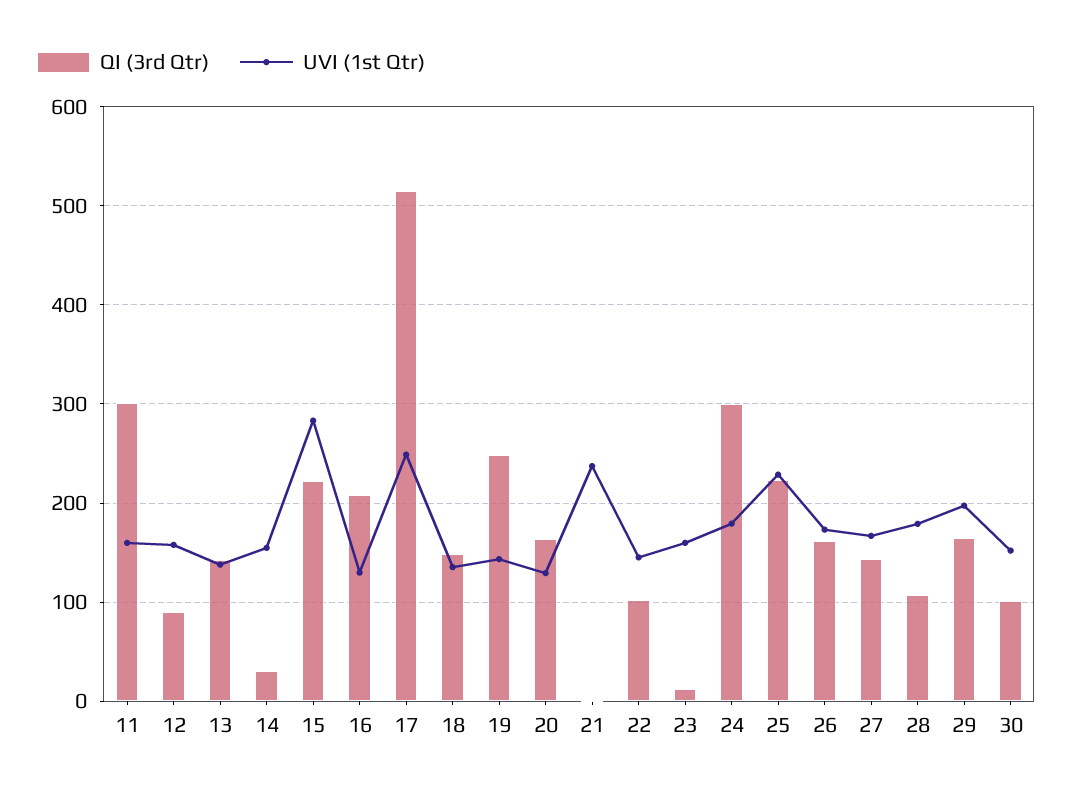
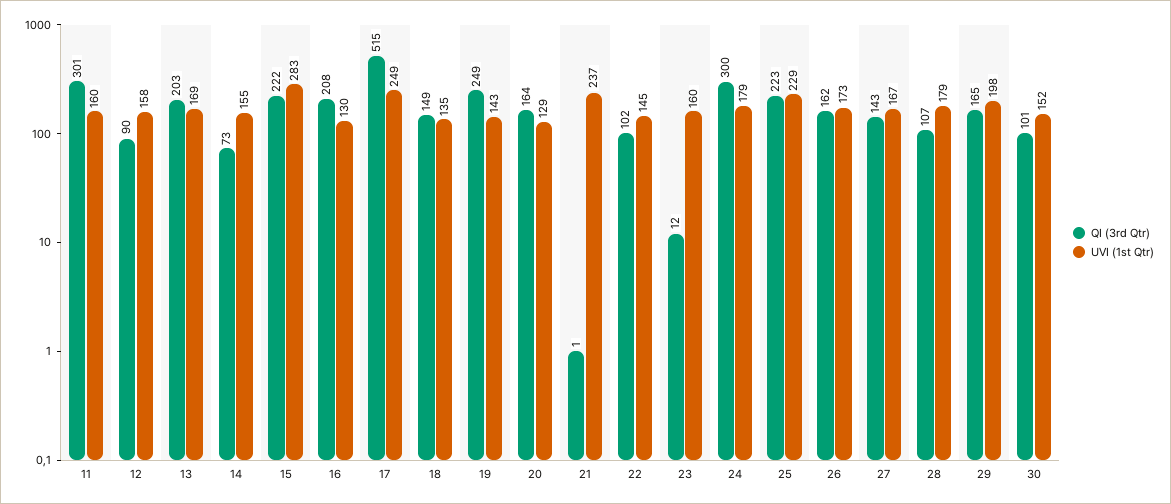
  {
    "QI (3rd Qtr)": {
      "11": 301,
      "12": 90,
-     "13": 140,
+     "13": 203,
-     "14": 30,
+     "14": 73,
      "15": 222,
      "16": 208,
      "17": 515,
      "18": 149,
      "19": 249,
      "20": 164,
      "21": 1,
      "22": 102,
      "23": 12,
      "24": 300,
      "25": 223,
      "26": 162,
      "27": 143,
      "28": 107,
      "29": 165,
      "30": 101
    },
    "UVI (1st Qtr)": {
      "11": 160,
      "12": 158,
-     "13": 140,
+     "13": 169,
      "14": 155,
      "15": 283,
      "16": 130,
      "17": 249,
      "18": 135,
      "19": 143,
      "20": 129,
      "21": 237,
      "22": 145,
      "23": 160,
      "24": 179,
      "25": 229,
      "26": 173,
      "27": 167,
      "28": 179,
      "29": 198,
      "30": 152
    }
  }

